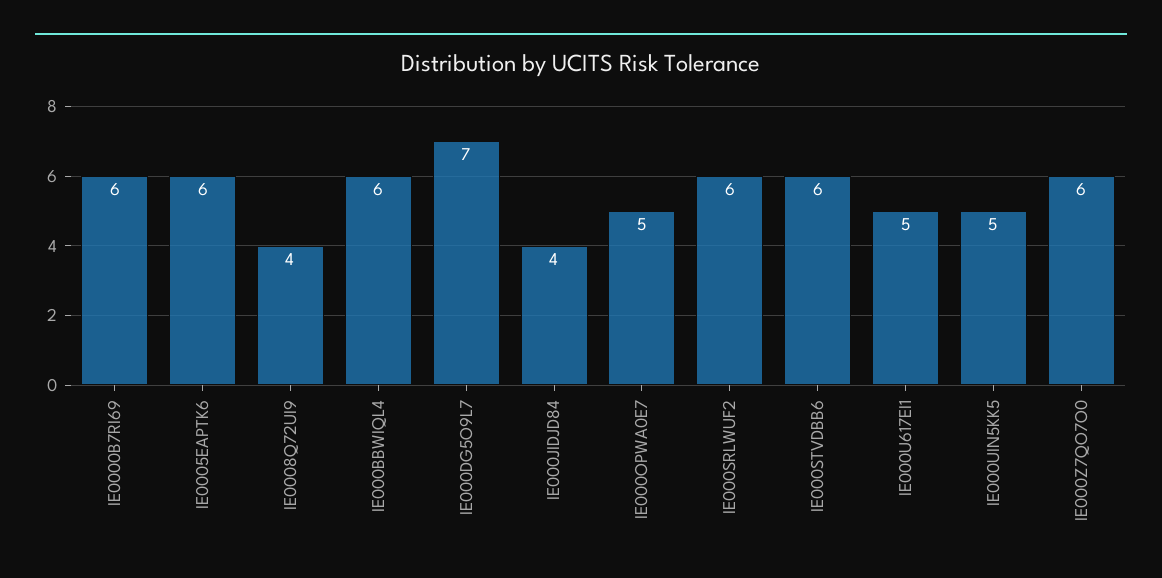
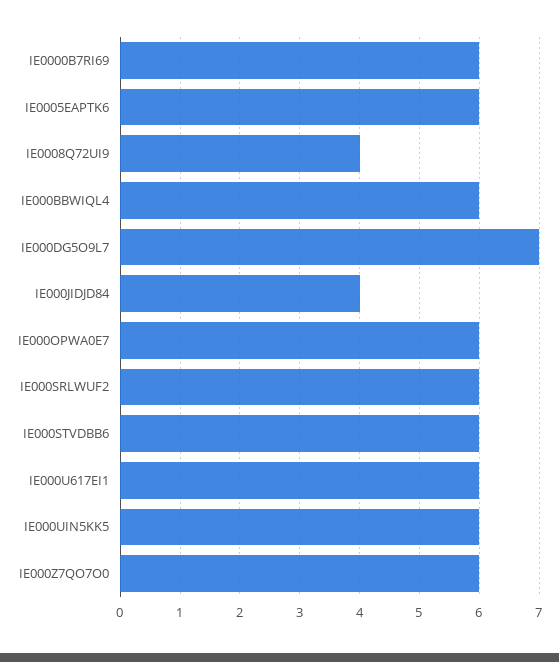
  {
    "IE0000B7RI69": 6,
    "IE0005EAPTK6": 6,
    "IE0008Q72UI9": 4,
    "IE000BBWIQL4": 6,
    "IE000DG5O9L7": 7,
    "IE000JIDJD84": 4,
-   "IE000OPWA0E7": 5,
+   "IE000OPWA0E7": 6,
    "IE000SRLWUF2": 6,
    "IE000STVDBB6": 6,
-   "IE000U617EI1": 5,
+   "IE000U617EI1": 6,
-   "IE000UIN5KK5": 5,
+   "IE000UIN5KK5": 6,
    "IE000Z7QO7O0": 6
  }

